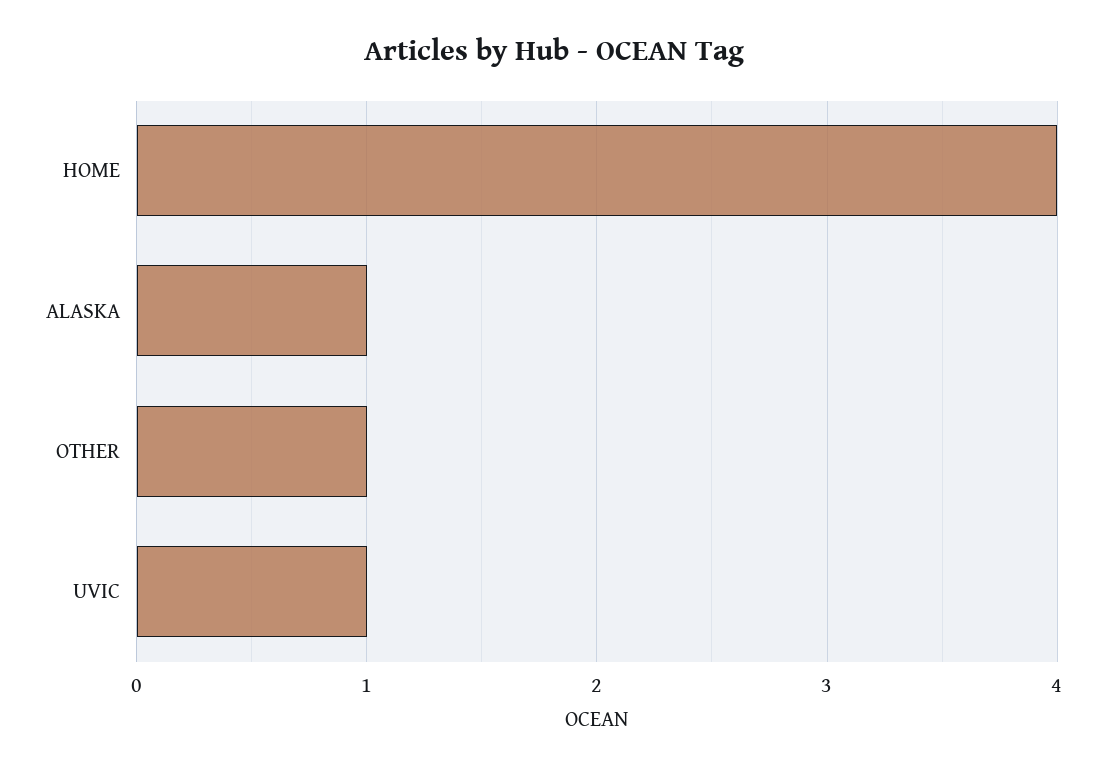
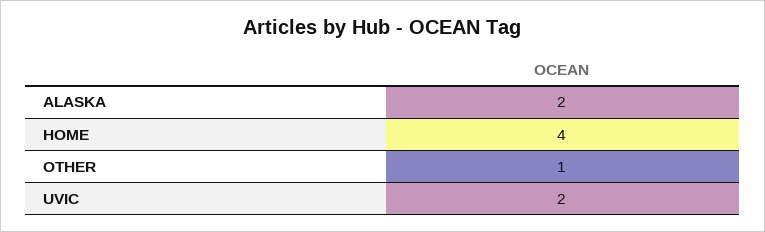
  {
    "HOME": 4,
-   "ALASKA": 1,
+   "ALASKA": 2,
    "OTHER": 1,
-   "UVIC": 1
+   "UVIC": 2
  }

